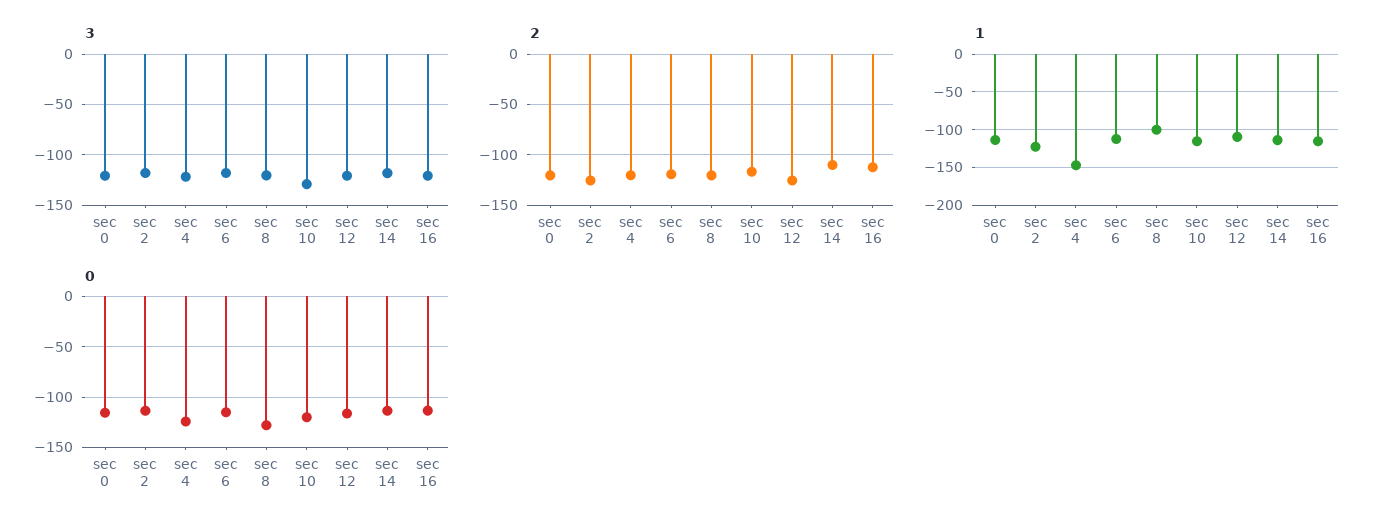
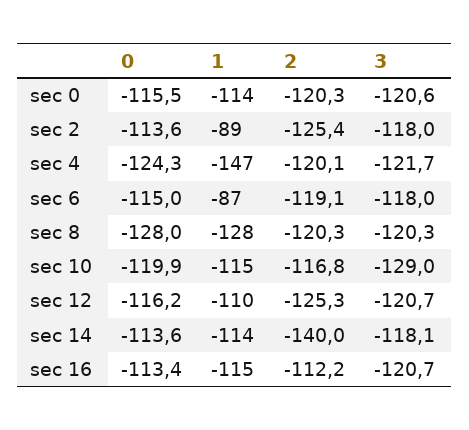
  {
    "3": {
      "sec 0": -120.6,
      "sec 2": -118,
      "sec 4": -121.7,
      "sec 6": -118,
      "sec 8": -120.3,
      "sec 10": -129,
      "sec 12": -120.7,
      "sec 14": -118.1,
      "sec 16": -120.7
    },
    "2": {
      "sec 0": -120.3,
      "sec 2": -125.4,
      "sec 4": -120.1,
      "sec 6": -119.1,
      "sec 8": -120.3,
      "sec 10": -116.8,
      "sec 12": -125.3,
-     "sec 14": -110,
+     "sec 14": -140,
      "sec 16": -112.2
    },
    "1": {
      "sec 0": -114,
-     "sec 2": -120,
+     "sec 2": -89,
      "sec 4": -147,
-     "sec 6": -110,
+     "sec 6": -87,
-     "sec 8": -100,
+     "sec 8": -128,
      "sec 10": -115,
      "sec 12": -110,
      "sec 14": -114,
      "sec 16": -115
    },
    "0": {
      "sec 0": -115.5,
      "sec 2": -113.6,
      "sec 4": -124.3,
      "sec 6": -115,
      "sec 8": -128,
      "sec 10": -119.9,
      "sec 12": -116.2,
      "sec 14": -113.6,
      "sec 16": -113.4
    }
  }

